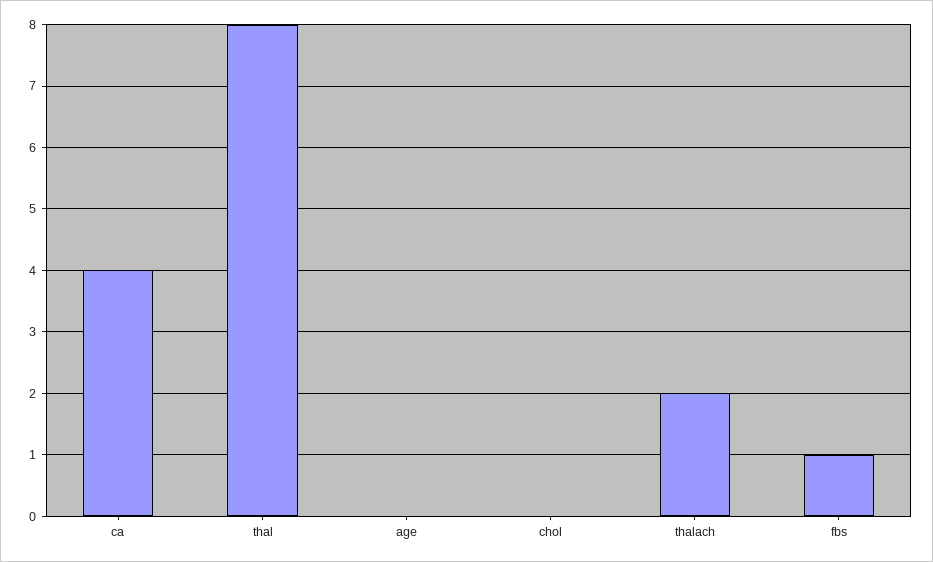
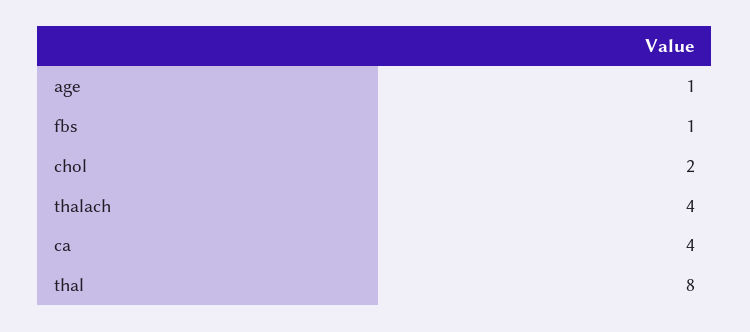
  {
    "ca": 4,
    "thal": 8,
-   "age": 0,
+   "age": 1,
-   "chol": 0,
+   "chol": 2,
-   "thalach": 2,
+   "thalach": 4,
    "fbs": 1
  }

